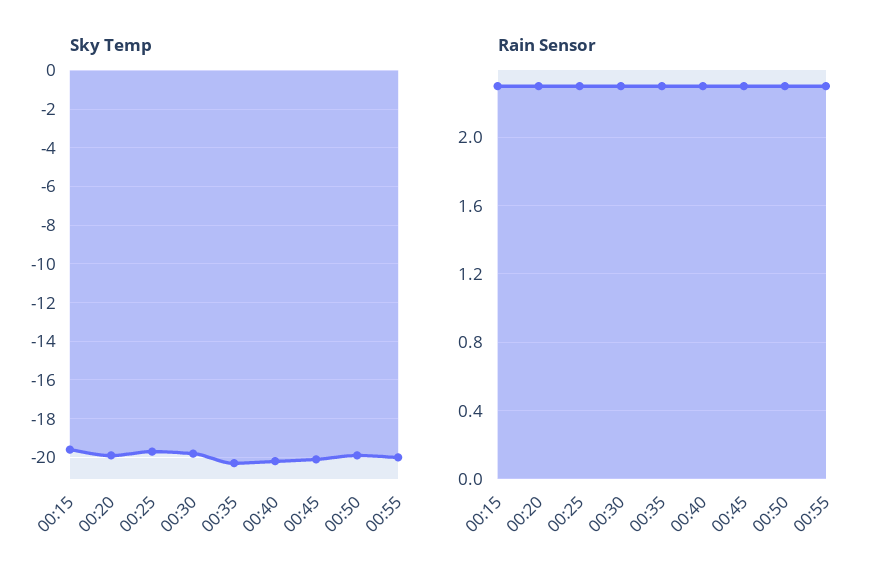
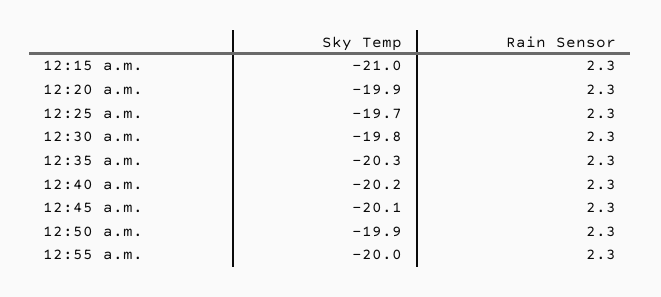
  {
    "Sky Temp": {
-     "00:15": -19.5,
+     "00:15": -21,
      "00:20": -19.9,
      "00:25": -19.7,
      "00:30": -19.8,
      "00:35": -20.3,
      "00:40": -20.2,
      "00:45": -20.1,
      "00:50": -19.9,
      "00:55": -20
    },
    "Rain Sensor": {
      "00:15": 2.3,
      "00:20": 2.3,
      "00:25": 2.3,
      "00:30": 2.3,
      "00:35": 2.3,
      "00:40": 2.3,
      "00:45": 2.3,
      "00:50": 2.3,
      "00:55": 2.3
    }
  }

